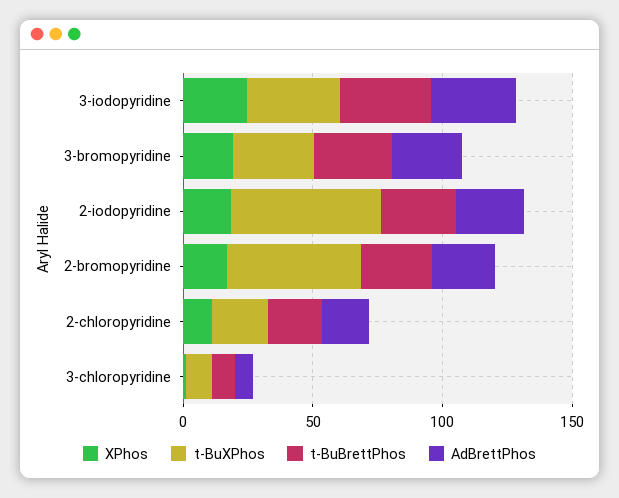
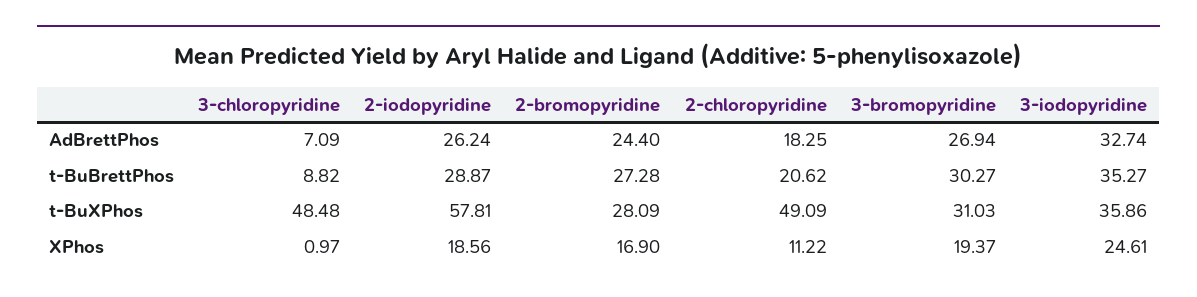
  {
    "XPhos": {
      "3-iodopyridine": 24.61,
      "3-bromopyridine": 19.37,
      "2-iodopyridine": 18.56,
      "2-bromopyridine": 16.9,
      "2-chloropyridine": 11.22,
      "3-chloropyridine": 0.97
    },
    "t-BuXPhos": {
      "3-iodopyridine": 35.86,
      "3-bromopyridine": 31.03,
      "2-iodopyridine": 57.81,
-     "2-bromopyridine": 50,
+     "2-bromopyridine": 28.09,
-     "2-chloropyridine": 20,
+     "2-chloropyridine": 49.09,
-     "3-chloropyridine": 10
+     "3-chloropyridine": 48.48
    },
    "t-BuBrettPhos": {
      "3-iodopyridine": 35.27,
      "3-bromopyridine": 30.27,
      "2-iodopyridine": 28.87,
      "2-bromopyridine": 27.28,
      "2-chloropyridine": 20.62,
      "3-chloropyridine": 8.82
    },
    "AdBrettPhos": {
      "3-iodopyridine": 32.74,
      "3-bromopyridine": 26.94,
      "2-iodopyridine": 26.24,
      "2-bromopyridine": 24.4,
      "2-chloropyridine": 18.25,
      "3-chloropyridine": 7.09
    }
  }

